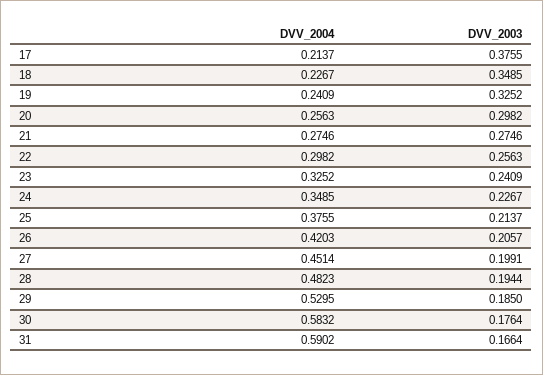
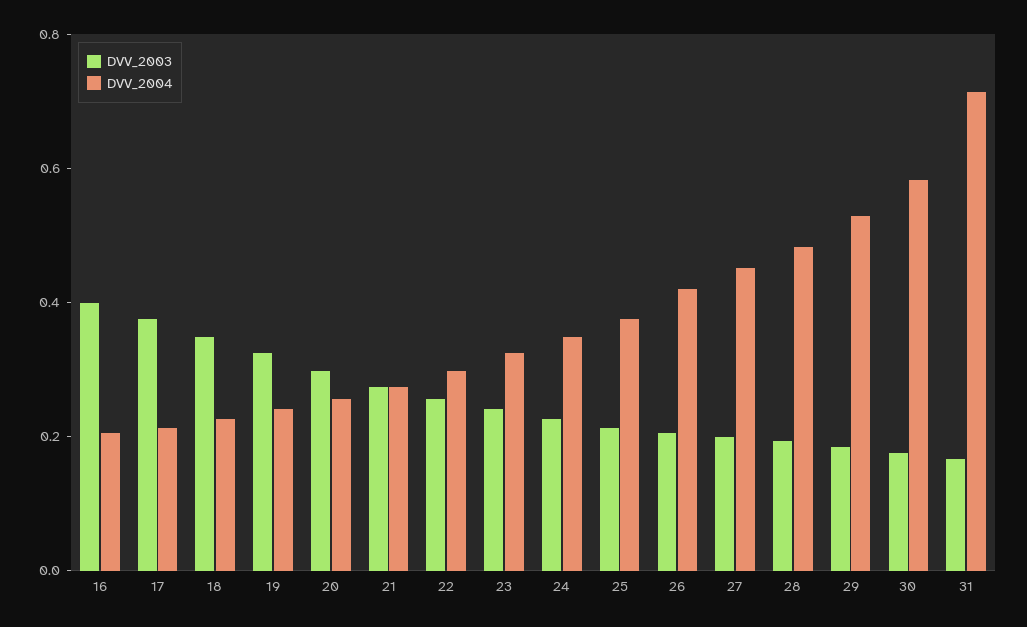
  {
    "DVV_2004": {
      "17": 0.2137,
      "18": 0.2267,
      "19": 0.2409,
      "20": 0.2563,
      "21": 0.2746,
      "22": 0.2982,
      "23": 0.3252,
      "24": 0.3485,
      "25": 0.3755,
      "26": 0.4203,
      "27": 0.4514,
      "28": 0.4823,
      "29": 0.5295,
      "30": 0.5832,
-     "31": 0.5902
+     "31": 0.7,
+     "16": 0.2
    },
    "DVV_2003": {
      "17": 0.3755,
      "18": 0.3485,
      "19": 0.3252,
      "20": 0.2982,
      "21": 0.2746,
      "22": 0.2563,
      "23": 0.2409,
      "24": 0.2267,
      "25": 0.2137,
      "26": 0.2057,
      "27": 0.1991,
      "28": 0.1944,
      "29": 0.185,
      "30": 0.1764,
-     "31": 0.1664
+     "31": 0.1664,
+     "16": 0.4
    }
  }

